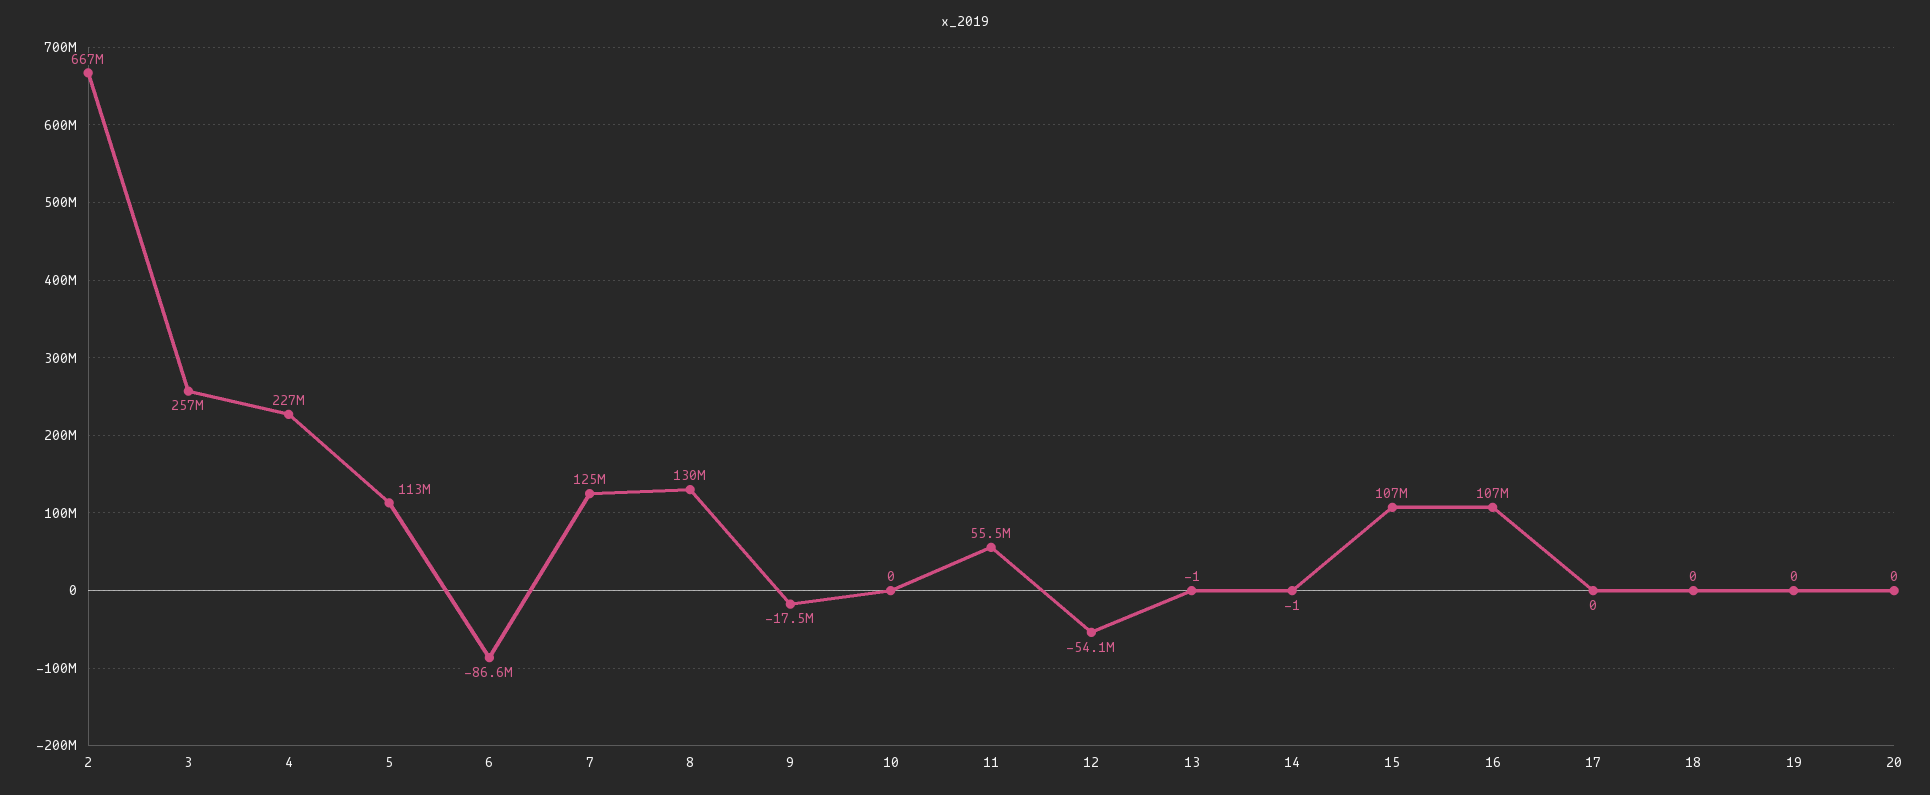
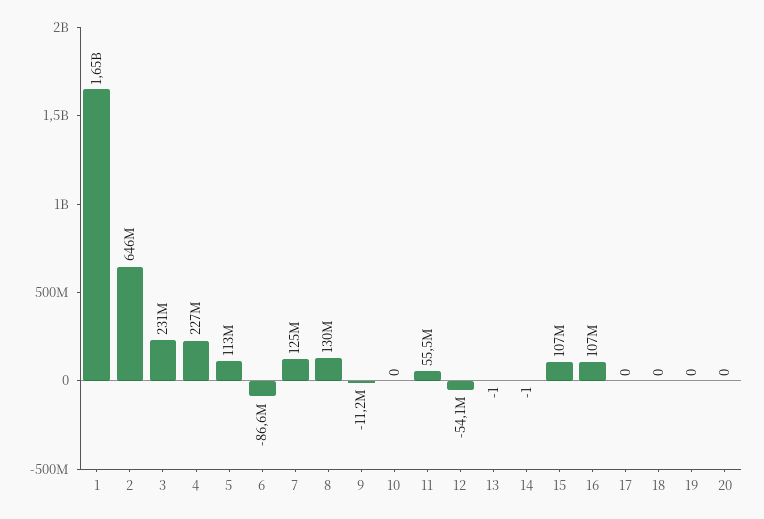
  {
-   "2": 667000000,
+   "2": 646000000,
-   "3": 257000000,
+   "3": 231000000,
    "4": 227000000,
    "5": 113000000,
    "6": -86600000,
    "7": 125000000,
    "8": 130000000,
-   "9": -17500000,
+   "9": -11200000,
    "10": 0,
    "11": 55500000,
    "12": -54100000,
    "13": -1,
    "14": -1,
    "15": 107000000,
    "16": 107000000,
    "17": 0,
    "18": 0,
    "19": 0,
-   "20": 0
+   "20": 0,
+   "1": 1650000000
  }

